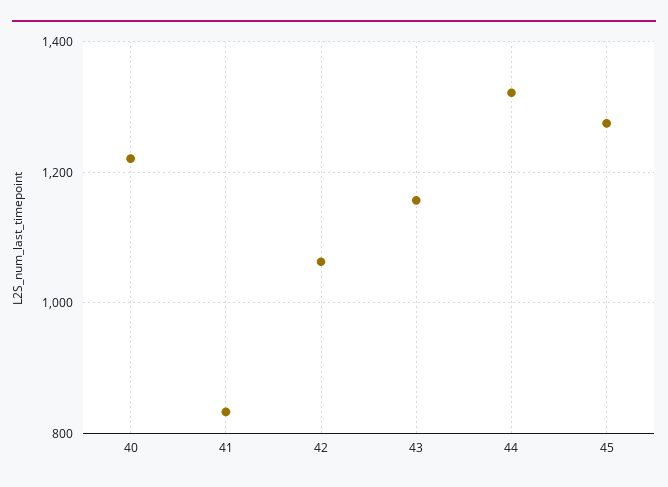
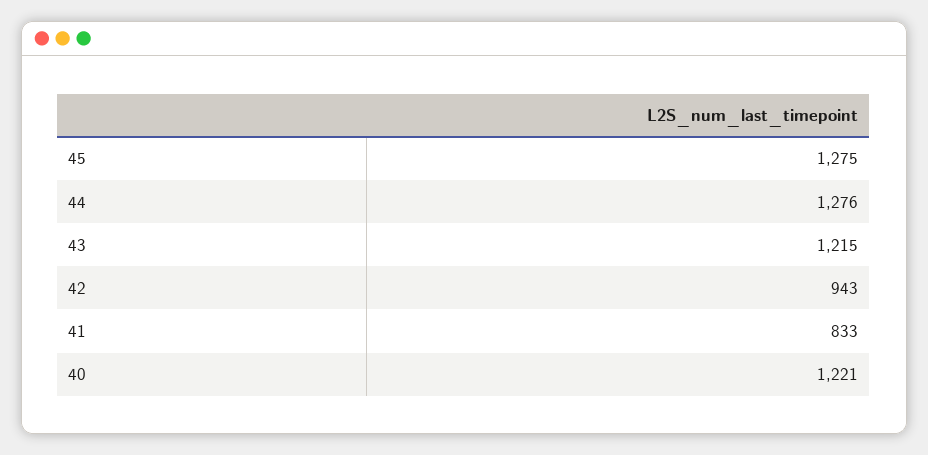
  {
    "40": 1221,
    "41": 833,
-   "42": 1060,
+   "42": 943,
-   "43": 1160,
+   "43": 1215,
-   "44": 1320,
+   "44": 1276,
    "45": 1275
  }

